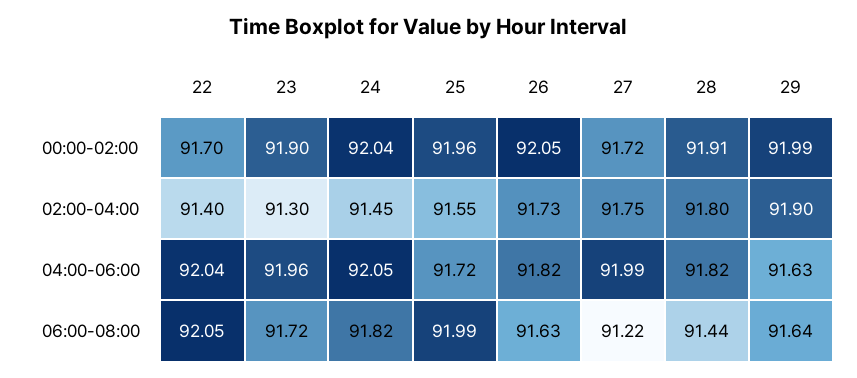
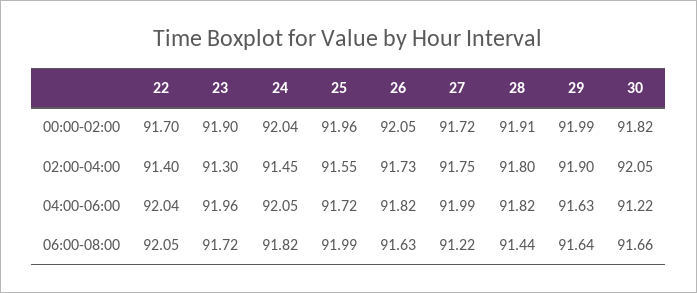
  {
    "22": {
      "00:00-02:00": 91.7,
      "02:00-04:00": 91.4,
      "04:00-06:00": 92.04,
      "06:00-08:00": 92.05
    },
    "23": {
      "00:00-02:00": 91.9,
      "02:00-04:00": 91.3,
      "04:00-06:00": 91.96,
      "06:00-08:00": 91.72
    },
    "24": {
      "00:00-02:00": 92.04,
      "02:00-04:00": 91.45,
      "04:00-06:00": 92.05,
      "06:00-08:00": 91.82
    },
    "25": {
      "00:00-02:00": 91.96,
      "02:00-04:00": 91.55,
      "04:00-06:00": 91.72,
      "06:00-08:00": 91.99
    },
    "26": {
      "00:00-02:00": 92.05,
      "02:00-04:00": 91.73,
      "04:00-06:00": 91.82,
      "06:00-08:00": 91.63
    },
    "27": {
      "00:00-02:00": 91.72,
      "02:00-04:00": 91.75,
      "04:00-06:00": 91.99,
      "06:00-08:00": 91.22
    },
    "28": {
      "00:00-02:00": 91.91,
      "02:00-04:00": 91.8,
      "04:00-06:00": 91.82,
      "06:00-08:00": 91.44
    },
    "29": {
      "00:00-02:00": 91.99,
      "02:00-04:00": 91.9,
      "04:00-06:00": 91.63,
      "06:00-08:00": 91.64
-   }
+   },
+   "30": {
+     "00:00-02:00": 91.82,
+     "02:00-04:00": 92.05,
+     "04:00-06:00": 91.22,
+     "06:00-08:00": 91.66
+   }
  }

